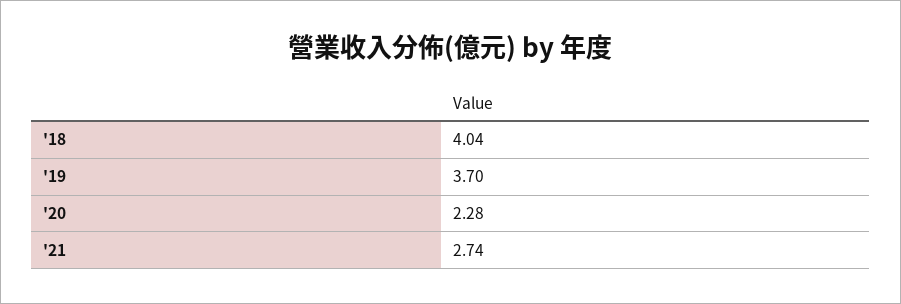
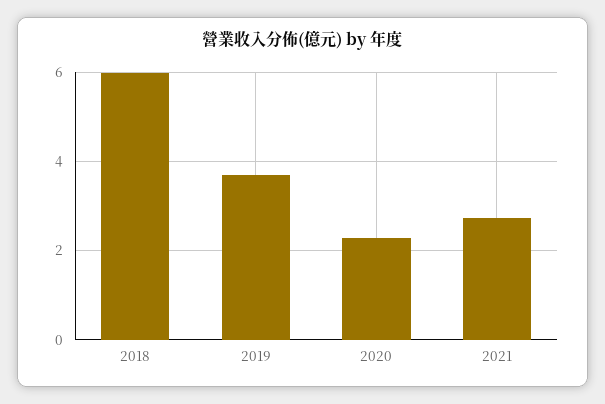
  {
-   "'18": 4.04,
+   "'18": 6,
    "'19": 3.7,
    "'20": 2.28,
    "'21": 2.74
  }

